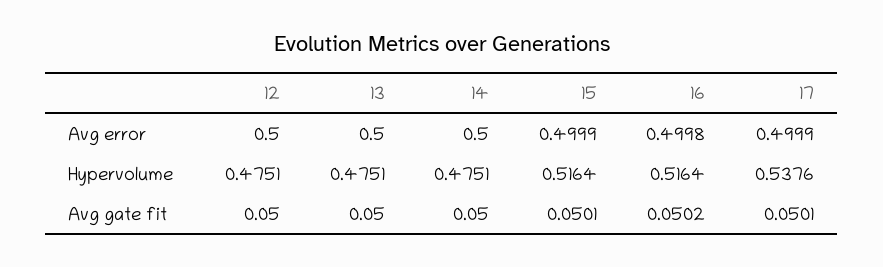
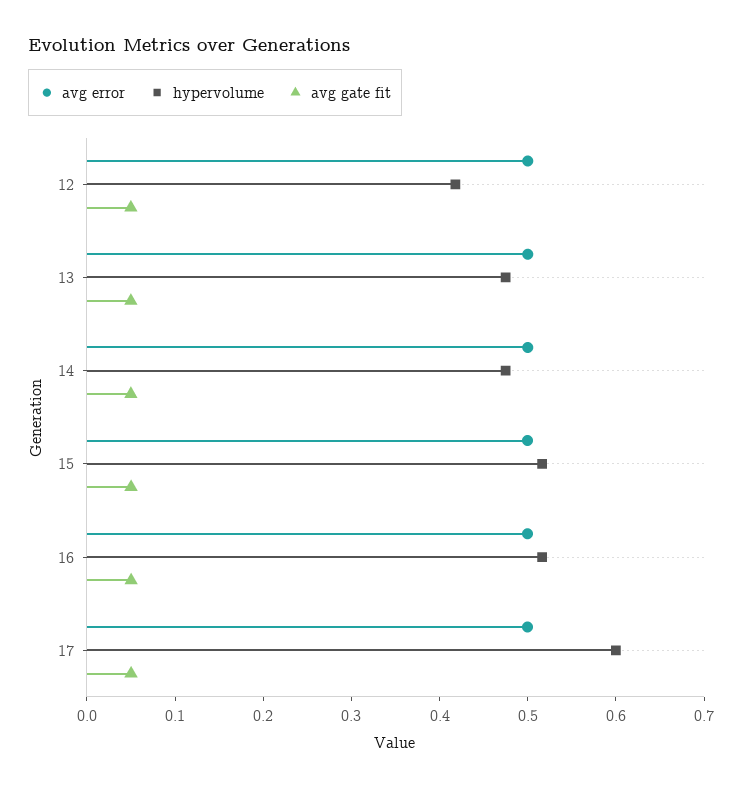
  {
    "Avg error": {
      "12": 0.5,
      "13": 0.5,
      "14": 0.5,
      "15": 0.4999,
      "16": 0.4998,
      "17": 0.4999
    },
    "Hypervolume": {
-     "12": 0.4751,
+     "12": 0.42,
      "13": 0.4751,
      "14": 0.4751,
      "15": 0.5164,
      "16": 0.5164,
-     "17": 0.5376
+     "17": 0.6
    },
    "Avg gate fit": {
      "12": 0.05,
      "13": 0.05,
      "14": 0.05,
      "15": 0.0501,
      "16": 0.0502,
      "17": 0.0501
    }
  }

